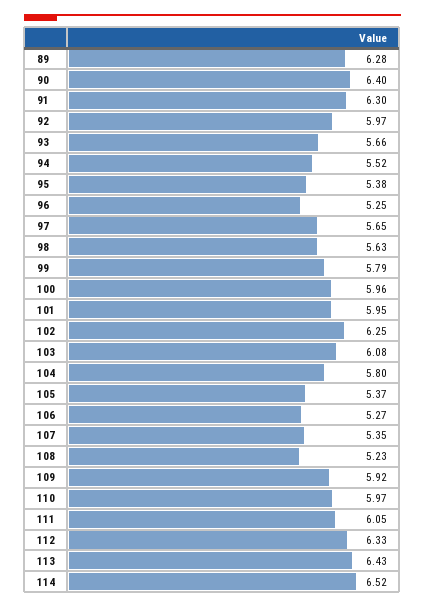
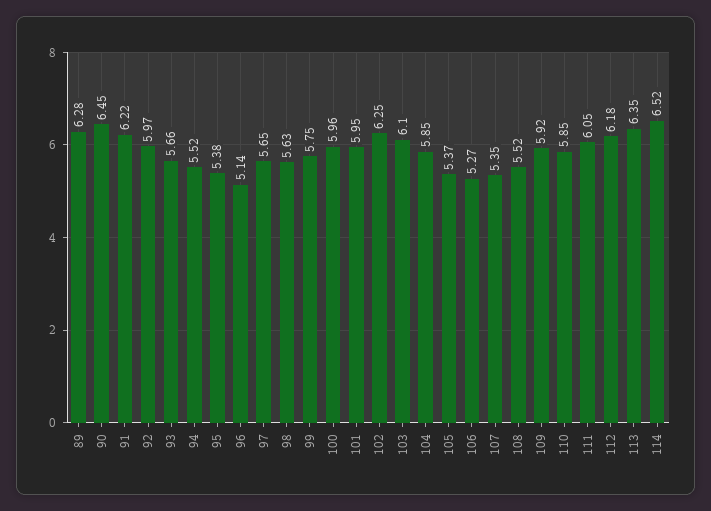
  {
    "89": 6.28,
-   "90": 6.4,
+   "90": 6.45,
-   "91": 6.3,
+   "91": 6.22,
    "92": 5.97,
    "93": 5.66,
    "94": 5.52,
    "95": 5.38,
-   "96": 5.25,
+   "96": 5.14,
    "97": 5.65,
    "98": 5.63,
-   "99": 5.79,
+   "99": 5.75,
    "100": 5.96,
    "101": 5.95,
    "102": 6.25,
-   "103": 6.08,
+   "103": 6.1,
-   "104": 5.8,
+   "104": 5.85,
    "105": 5.37,
    "106": 5.27,
    "107": 5.35,
-   "108": 5.23,
+   "108": 5.52,
    "109": 5.92,
-   "110": 5.97,
+   "110": 5.85,
    "111": 6.05,
-   "112": 6.33,
+   "112": 6.18,
-   "113": 6.43,
+   "113": 6.35,
    "114": 6.52
  }

